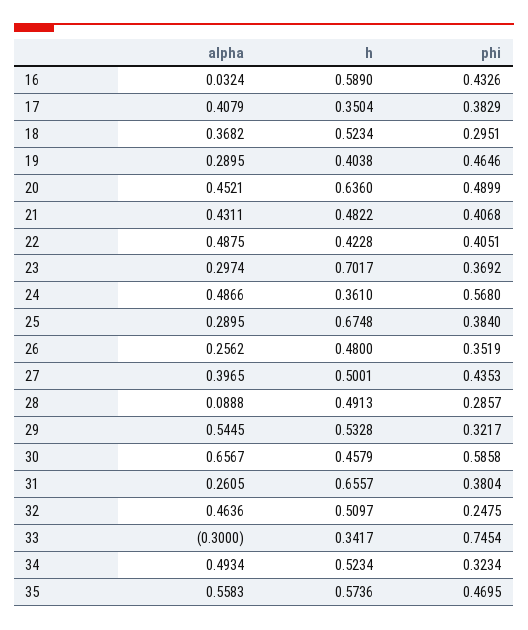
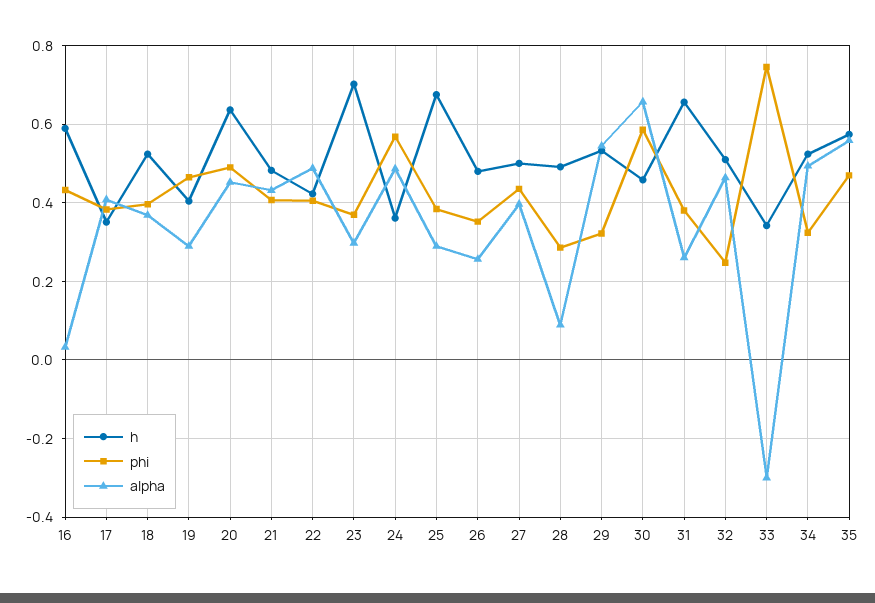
  {
    "alpha": {
      "16": 0.0324,
      "17": 0.4079,
      "18": 0.3682,
      "19": 0.2895,
      "20": 0.4521,
      "21": 0.4311,
      "22": 0.4875,
      "23": 0.2974,
      "24": 0.4866,
      "25": 0.2895,
      "26": 0.2562,
      "27": 0.3965,
      "28": 0.0888,
      "29": 0.5445,
      "30": 0.6567,
      "31": 0.2605,
      "32": 0.4636,
      "33": -0.3,
      "34": 0.4934,
      "35": 0.5583
    },
    "h": {
      "16": 0.589,
      "17": 0.3504,
      "18": 0.5234,
      "19": 0.4038,
      "20": 0.636,
      "21": 0.4822,
      "22": 0.4228,
      "23": 0.7017,
      "24": 0.361,
      "25": 0.6748,
      "26": 0.48,
      "27": 0.5001,
      "28": 0.4913,
      "29": 0.5328,
      "30": 0.4579,
      "31": 0.6557,
      "32": 0.5097,
      "33": 0.3417,
      "34": 0.5234,
      "35": 0.5736
    },
    "phi": {
      "16": 0.4326,
      "17": 0.3829,
-     "18": 0.2951,
+     "18": 0.4,
      "19": 0.4646,
      "20": 0.4899,
      "21": 0.4068,
      "22": 0.4051,
      "23": 0.3692,
      "24": 0.568,
      "25": 0.384,
      "26": 0.3519,
      "27": 0.4353,
      "28": 0.2857,
      "29": 0.3217,
      "30": 0.5858,
      "31": 0.3804,
      "32": 0.2475,
      "33": 0.7454,
      "34": 0.3234,
      "35": 0.4695
    }
  }

